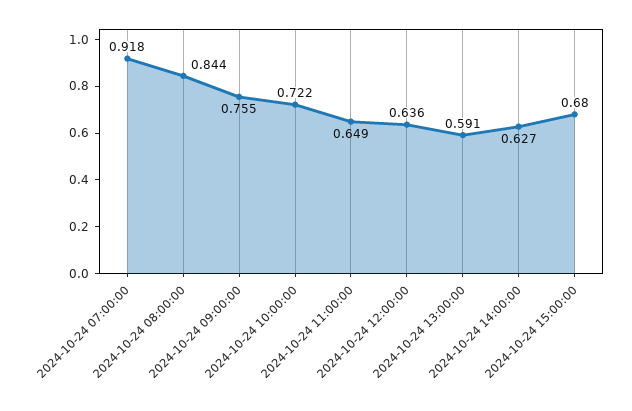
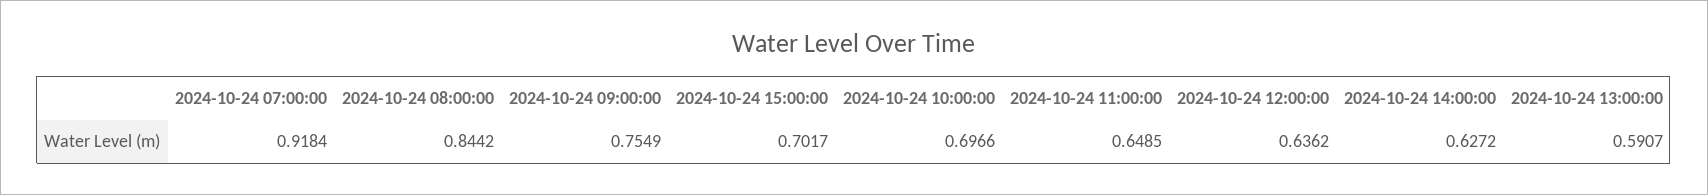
  {
    "2024-10-24 07:00:00": 0.9184,
    "2024-10-24 08:00:00": 0.8442,
    "2024-10-24 09:00:00": 0.7549,
-   "2024-10-24 10:00:00": 0.722,
+   "2024-10-24 10:00:00": 0.6966,
    "2024-10-24 11:00:00": 0.6485,
    "2024-10-24 12:00:00": 0.6362,
    "2024-10-24 13:00:00": 0.5907,
    "2024-10-24 14:00:00": 0.6272,
-   "2024-10-24 15:00:00": 0.68
+   "2024-10-24 15:00:00": 0.7017
  }

